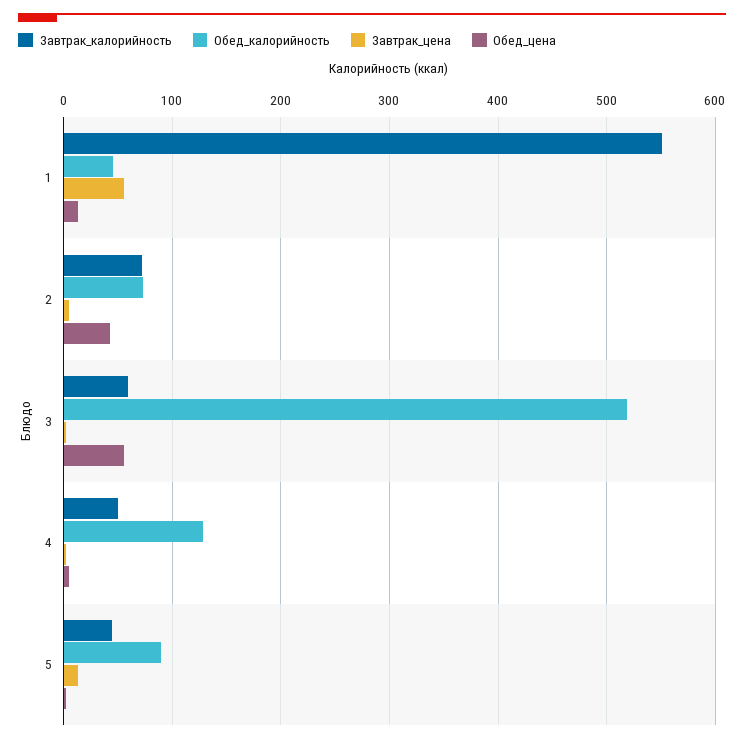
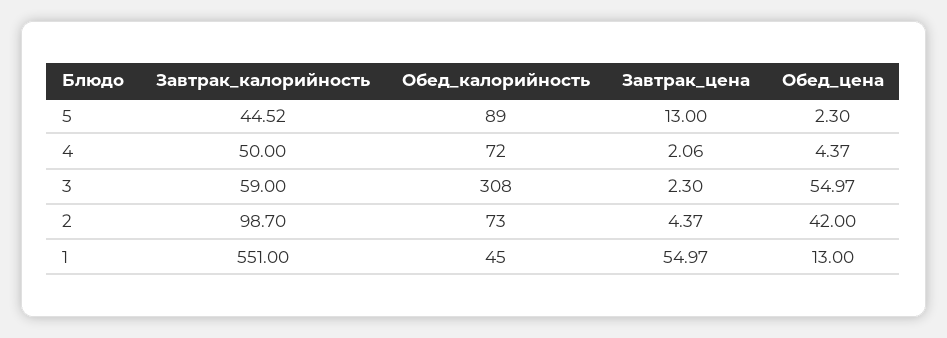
  {
    "Завтрак_калорийность": {
      "1": 551,
-     "2": 70,
+     "2": 98.7,
      "3": 59,
      "4": 50,
      "5": 44.52
    },
    "Обед_калорийность": {
      "1": 45,
      "2": 73,
-     "3": 520,
+     "3": 308,
-     "4": 130,
+     "4": 72,
      "5": 89
    },
    "Завтрак_цена": {
      "1": 54.97,
      "2": 4.37,
      "3": 2.3,
      "4": 2.06,
      "5": 13
    },
    "Обед_цена": {
      "1": 13,
      "2": 42,
      "3": 54.97,
      "4": 4.37,
      "5": 2.3
    }
  }

